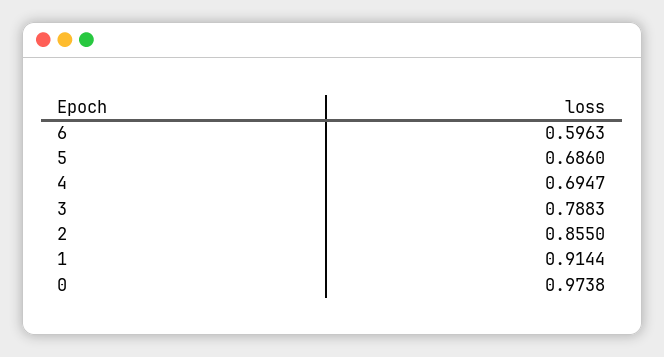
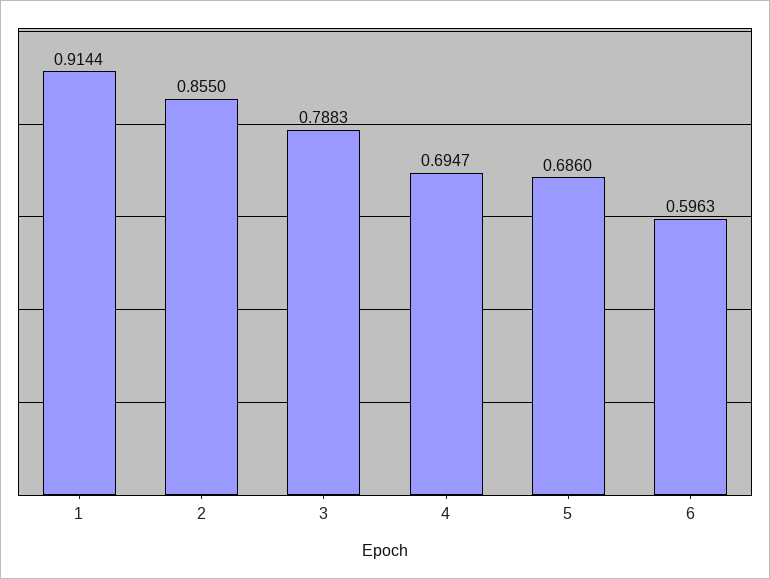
  {
    "6": 0.5963,
    "5": 0.686,
    "4": 0.6947,
    "3": 0.7883,
    "2": 0.855,
-   "1": 0.9144,
+   "1": 0.9144
-   "0": 0.9738
  }

